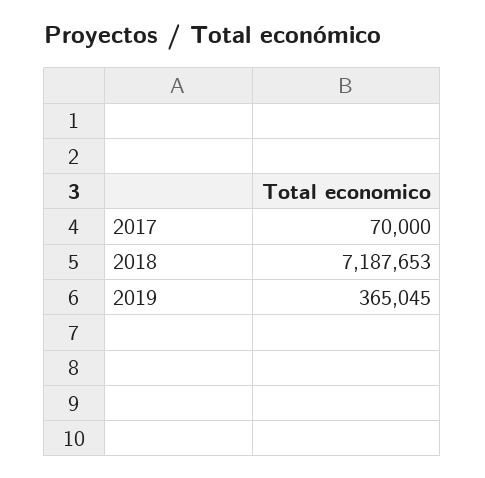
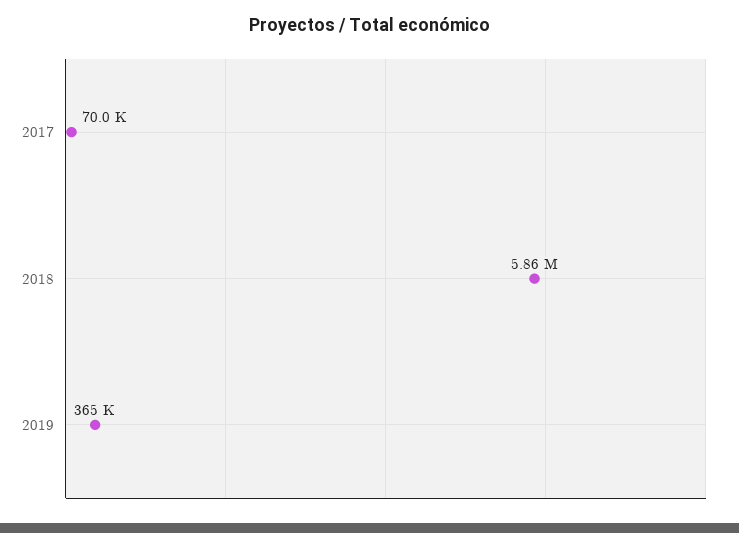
  {
    "2017": 70000,
-   "2018": 7187653,
+   "2018": 5860000,
    "2019": 365045
  }

